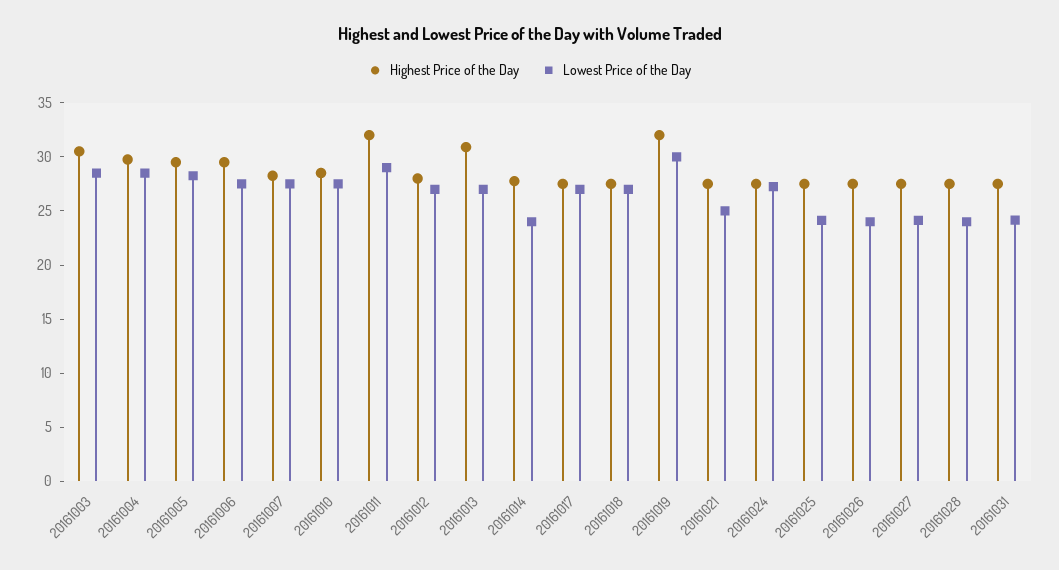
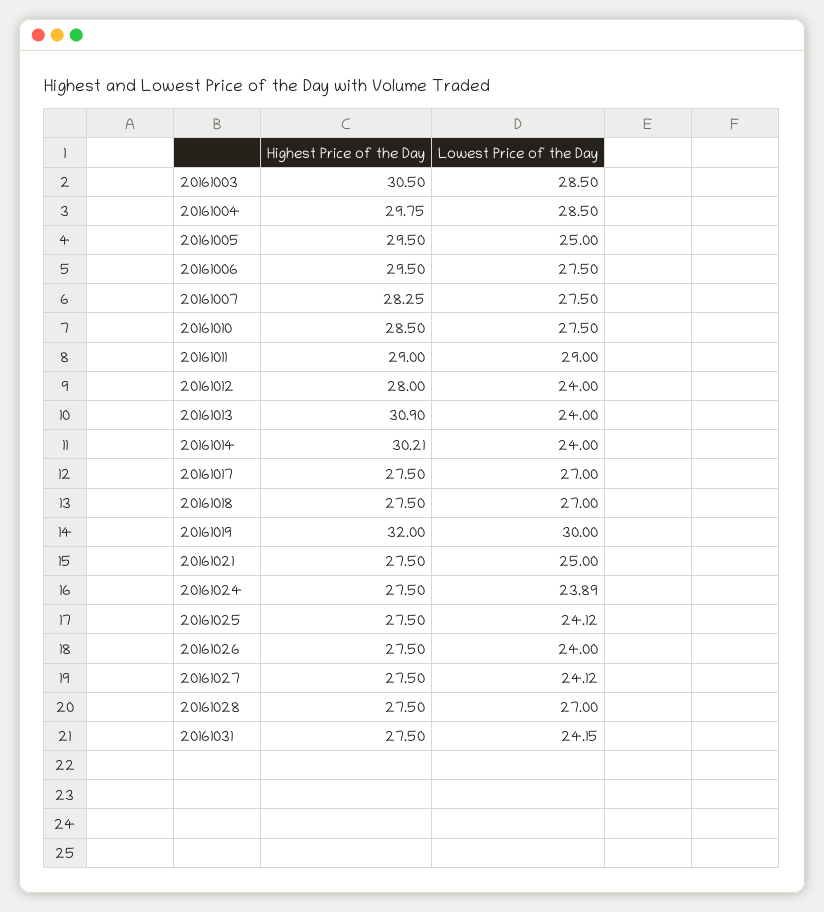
  {
    "Highest Price of the Day": {
      "20161003": 30.5,
      "20161004": 29.75,
      "20161005": 29.5,
      "20161006": 29.5,
      "20161007": 28.25,
      "20161010": 28.5,
-     "20161011": 32,
+     "20161011": 29,
      "20161012": 28,
      "20161013": 30.9,
-     "20161014": 28,
+     "20161014": 30.21,
      "20161017": 27.5,
      "20161018": 27.5,
      "20161019": 32,
      "20161021": 27.5,
      "20161024": 27.5,
      "20161025": 27.5,
      "20161026": 27.5,
      "20161027": 27.5,
      "20161028": 27.5,
      "20161031": 27.5
    },
    "Lowest Price of the Day": {
      "20161003": 28.5,
      "20161004": 28.5,
-     "20161005": 28,
+     "20161005": 25,
      "20161006": 27.5,
      "20161007": 27.5,
      "20161010": 27.5,
      "20161011": 29,
-     "20161012": 27,
+     "20161012": 24,
-     "20161013": 27,
+     "20161013": 24,
      "20161014": 24,
      "20161017": 27,
      "20161018": 27,
      "20161019": 30,
      "20161021": 25,
-     "20161024": 27,
+     "20161024": 23.89,
      "20161025": 24.12,
      "20161026": 24,
      "20161027": 24.12,
-     "20161028": 24,
+     "20161028": 27,
      "20161031": 24.15
    }
  }

